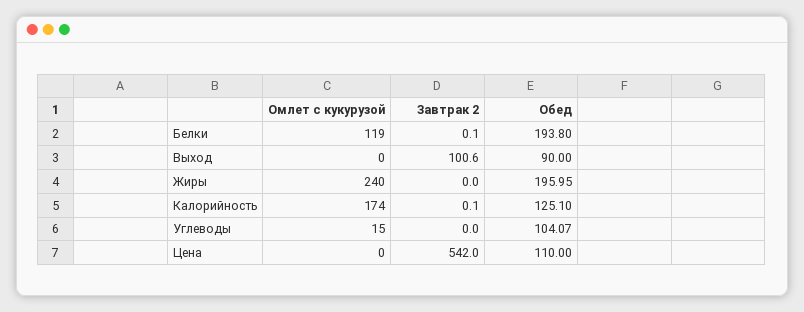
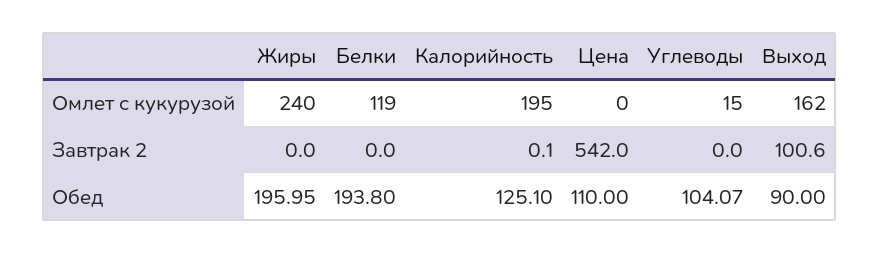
  {
    "Омлет с кукурузой": {
      "Белки": 119,
-     "Выход": 0,
+     "Выход": 162,
      "Жиры": 240,
-     "Калорийность": 174,
+     "Калорийность": 195,
      "Углеводы": 15,
      "Цена": 0
    },
    "Завтрак 2": {
-     "Белки": 0.1,
+     "Белки": 0,
      "Выход": 100.6,
      "Жиры": 0,
      "Калорийность": 0.1,
      "Углеводы": 0,
      "Цена": 542
    },
    "Обед": {
      "Белки": 193.8,
      "Выход": 90,
      "Жиры": 195.95,
      "Калорийность": 125.1,
      "Углеводы": 104.07,
      "Цена": 110
    }
  }

